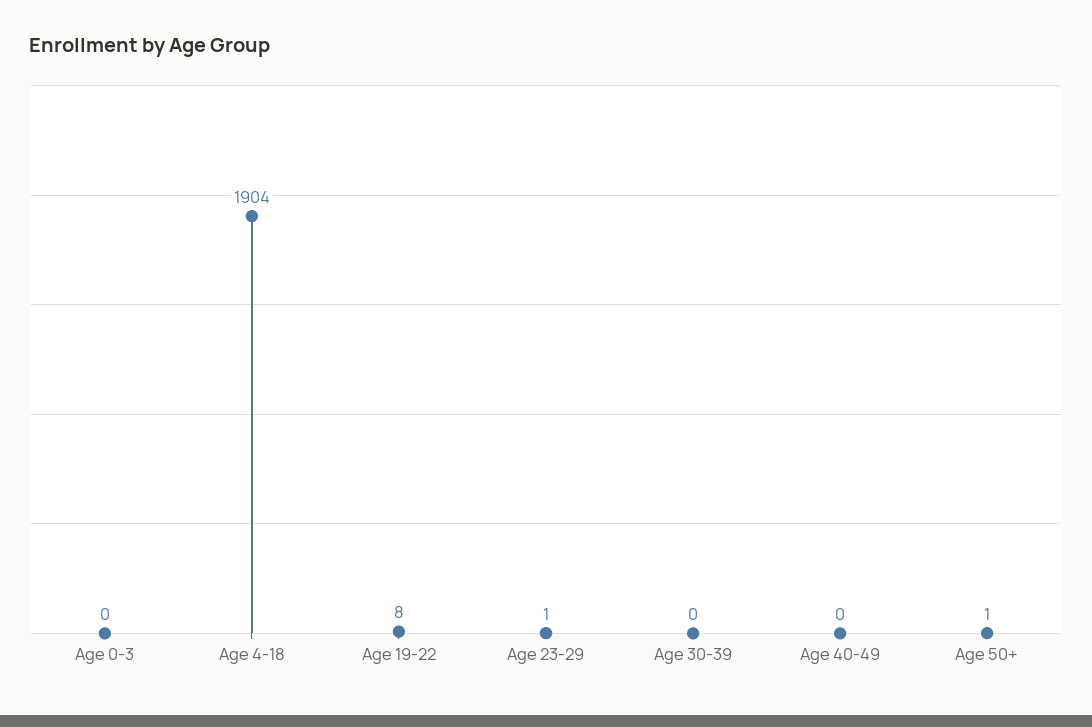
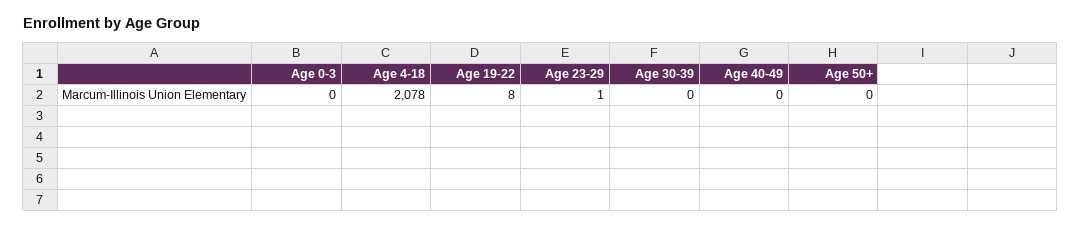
  {
    "Age 0-3": 0,
-   "Age 4-18": 1904,
+   "Age 4-18": 2078,
    "Age 19-22": 8,
    "Age 23-29": 1,
    "Age 30-39": 0,
    "Age 40-49": 0,
-   "Age 50+": 1
+   "Age 50+": 0
  }

